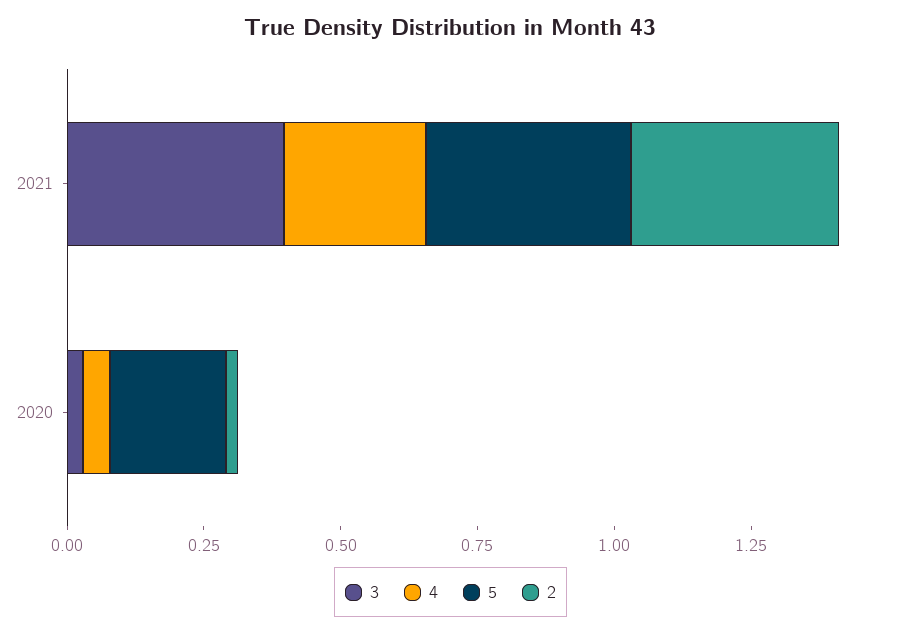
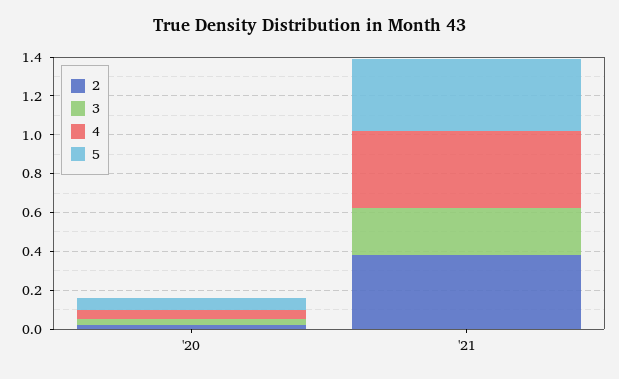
  {
    "3": {
-     "2021": 0.4,
+     "2021": 0.25,
      "2020": 0.05
    },
    "4": {
-     "2021": 0.25,
+     "2021": 0.4,
      "2020": 0.05
    },
    "5": {
      "2021": 0.4,
-     "2020": 0.2
+     "2020": 0.05
    },
    "2": {
      "2021": 0.4,
      "2020": 0
    }
  }

